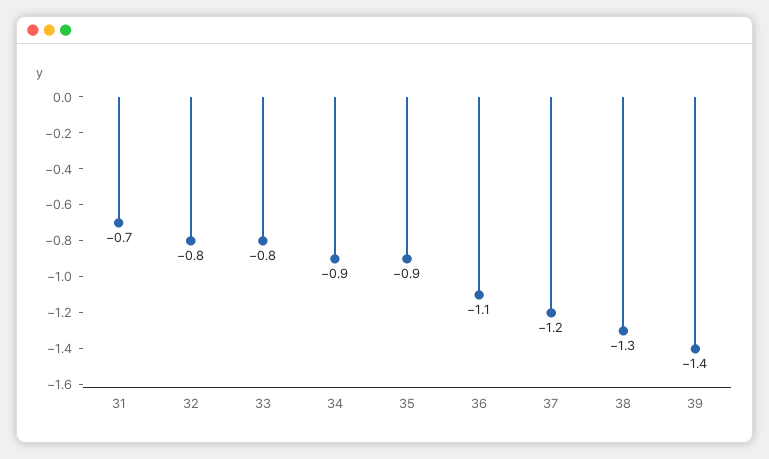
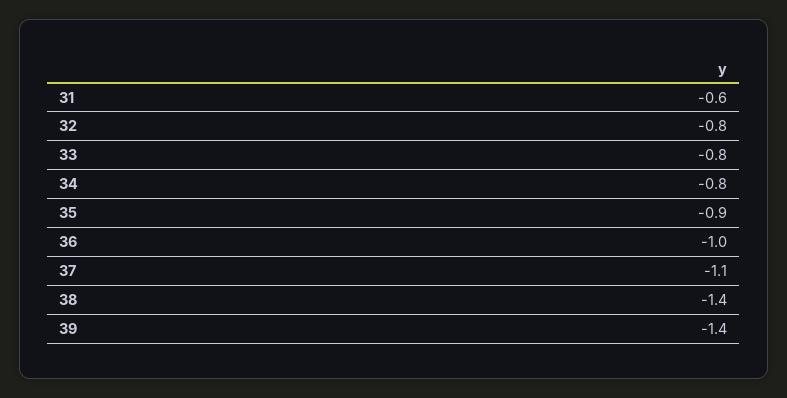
  {
-   "31": -0.7,
+   "31": -0.6,
    "32": -0.8,
    "33": -0.8,
-   "34": -0.9,
+   "34": -0.8,
    "35": -0.9,
-   "36": -1.1,
+   "36": -1,
-   "37": -1.2,
+   "37": -1.1,
-   "38": -1.3,
+   "38": -1.4,
    "39": -1.4
  }

